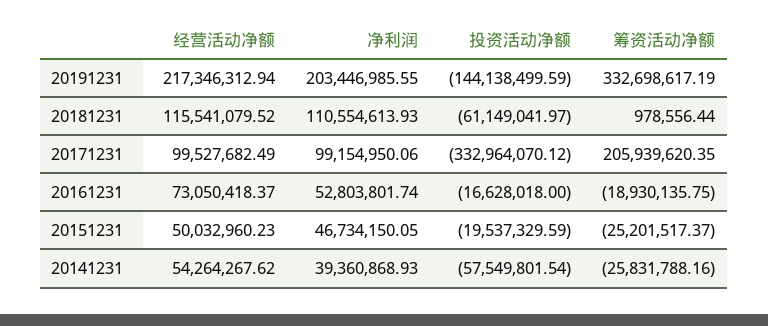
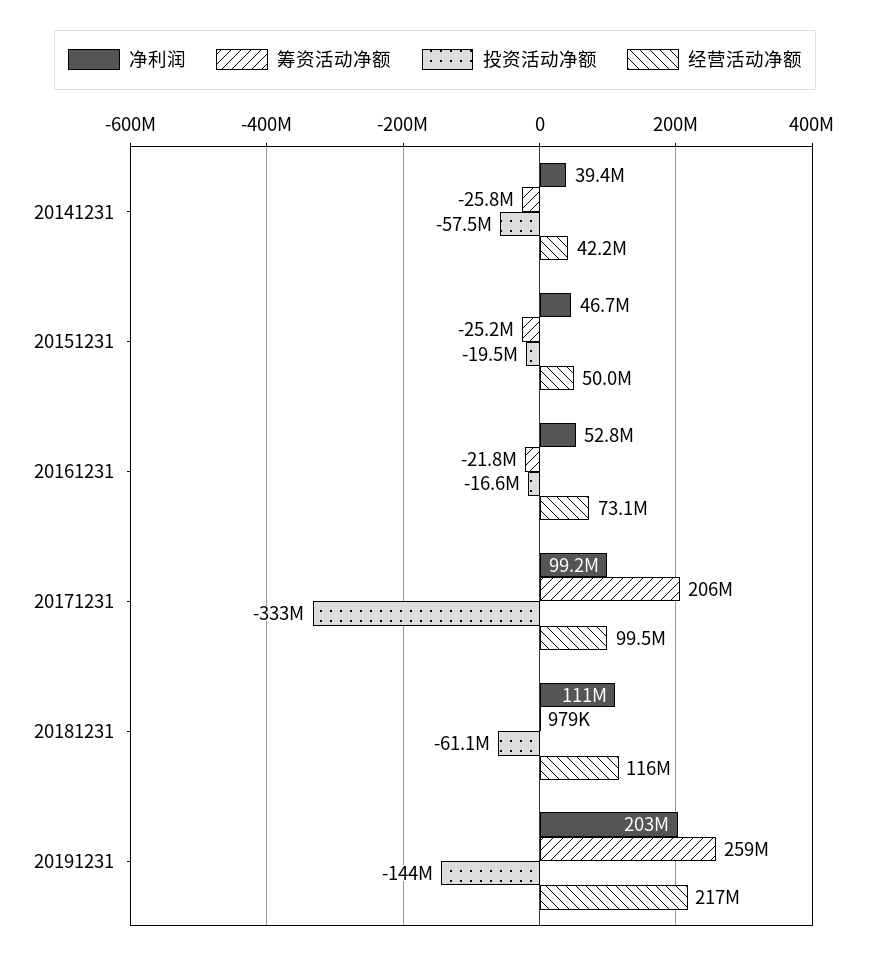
  {
    "经营活动净额": {
      "20191231": 217346312.94,
      "20181231": 115541079.52,
      "20171231": 99527682.49,
      "20161231": 73050418.37,
      "20151231": 50032960.23,
-     "20141231": 54264267.62
+     "20141231": 42200000
    },
    "净利润": {
      "20191231": 203446985.55,
      "20181231": 110554613.93,
      "20171231": 99154950.06,
      "20161231": 52803801.74,
      "20151231": 46734150.05,
      "20141231": 39360868.93
    },
    "投资活动净额": {
      "20191231": -144138499.59,
      "20181231": -61149041.97,
      "20171231": -332964070.12,
      "20161231": -16628018,
      "20151231": -19537329.59,
      "20141231": -57549801.54
    },
    "筹资活动净额": {
-     "20191231": 332698617.19,
+     "20191231": 259000000,
      "20181231": 978556.44,
      "20171231": 205939620.35,
-     "20161231": -18930135.75,
+     "20161231": -21800000,
      "20151231": -25201517.37,
      "20141231": -25831788.16
    }
  }

